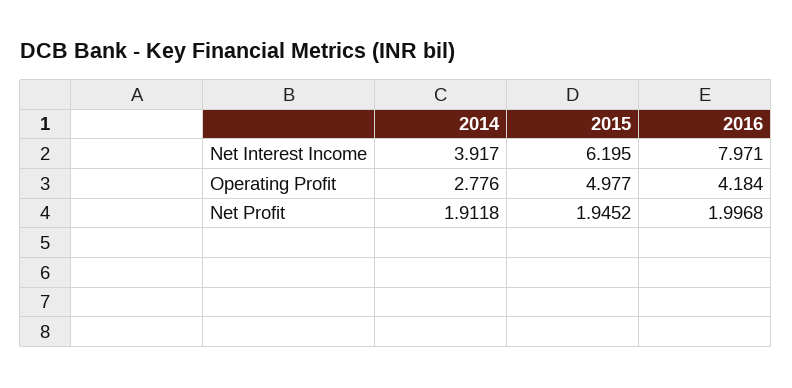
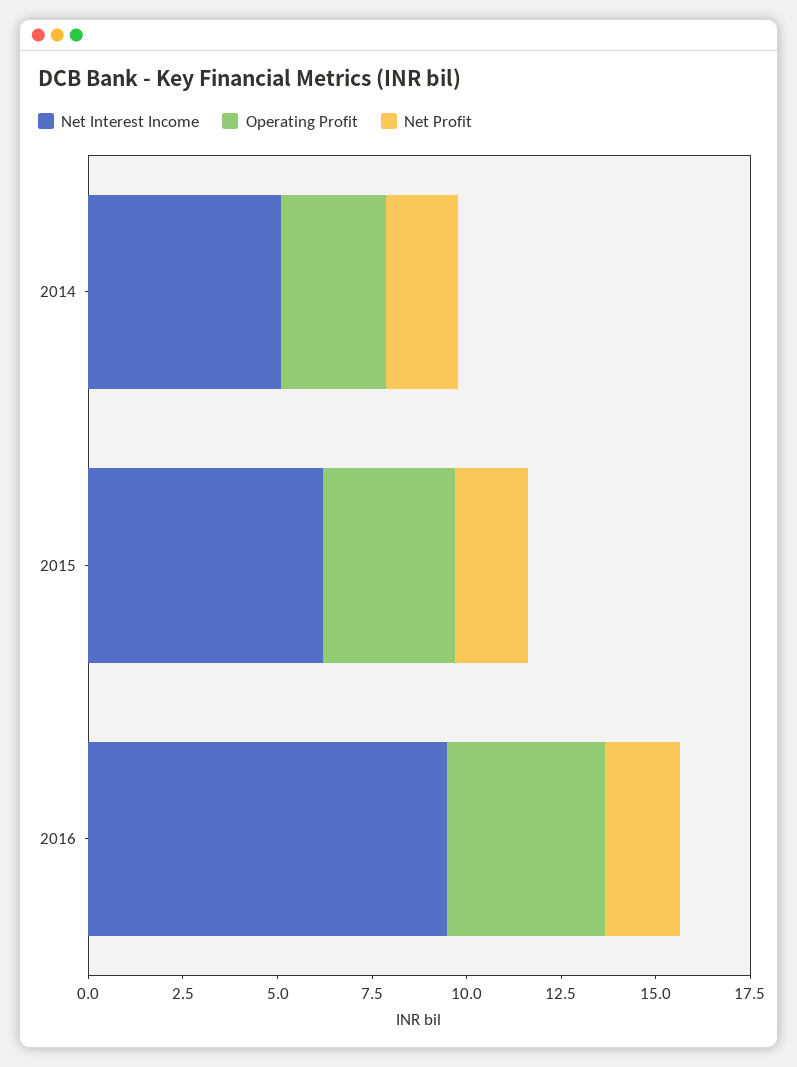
  {
    "Net Interest Income": {
-     "2014": 3.917,
+     "2014": 5,
      "2015": 6.195,
-     "2016": 7.971
+     "2016": 9.5
    },
    "Operating Profit": {
      "2014": 2.776,
-     "2015": 4.977,
+     "2015": 3.5,
      "2016": 4.184
    },
    "Net Profit": {
      "2014": 1.9118,
      "2015": 1.9452,
      "2016": 1.9968
    }
  }

